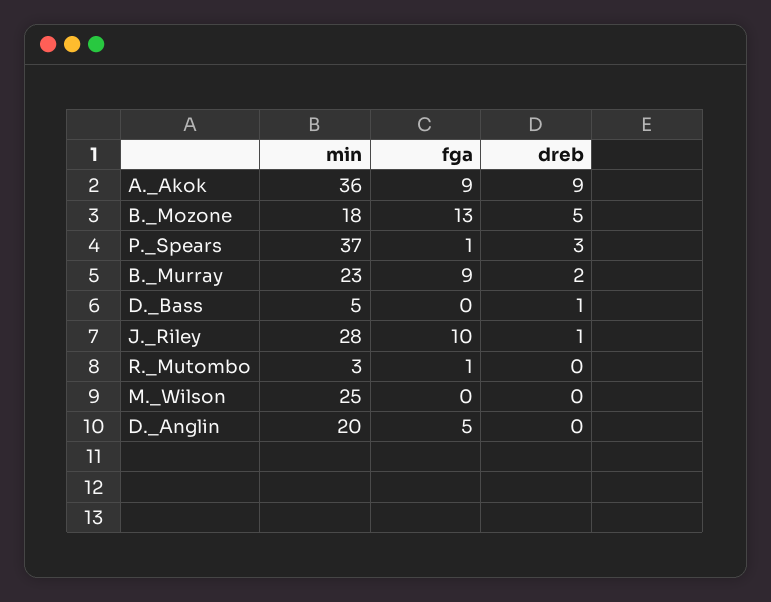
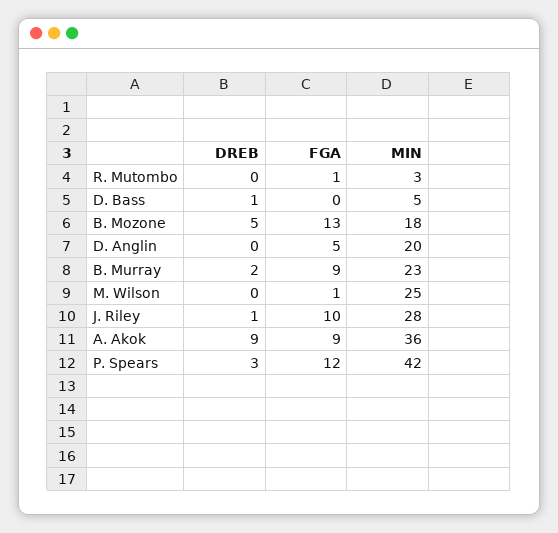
  {
    "min": {
      "A._Akok": 36,
      "B._Mozone": 18,
-     "P._Spears": 37,
+     "P._Spears": 42,
      "B._Murray": 23,
      "D._Bass": 5,
      "J._Riley": 28,
      "R._Mutombo": 3,
      "M._Wilson": 25,
      "D._Anglin": 20
    },
    "fga": {
      "A._Akok": 9,
      "B._Mozone": 13,
-     "P._Spears": 1,
+     "P._Spears": 12,
      "B._Murray": 9,
      "D._Bass": 0,
      "J._Riley": 10,
      "R._Mutombo": 1,
-     "M._Wilson": 0,
+     "M._Wilson": 1,
      "D._Anglin": 5
    },
    "dreb": {
      "A._Akok": 9,
      "B._Mozone": 5,
      "P._Spears": 3,
      "B._Murray": 2,
      "D._Bass": 1,
      "J._Riley": 1,
      "R._Mutombo": 0,
      "M._Wilson": 0,
      "D._Anglin": 0
    }
  }

